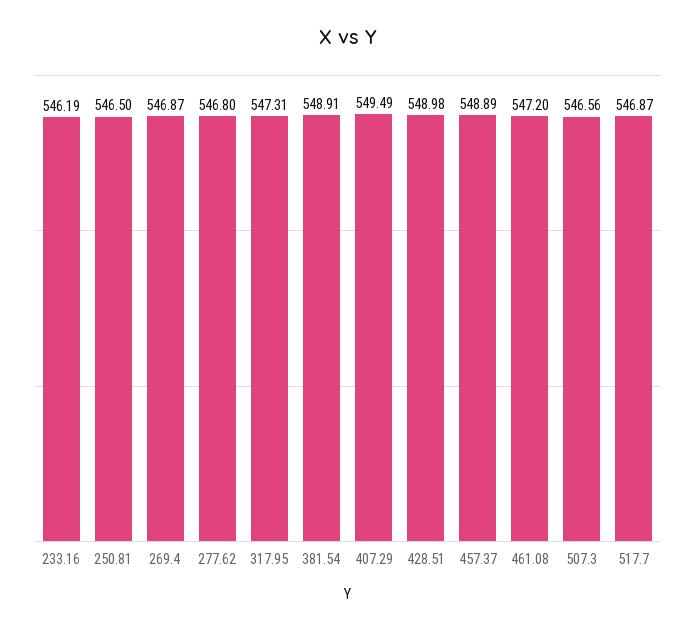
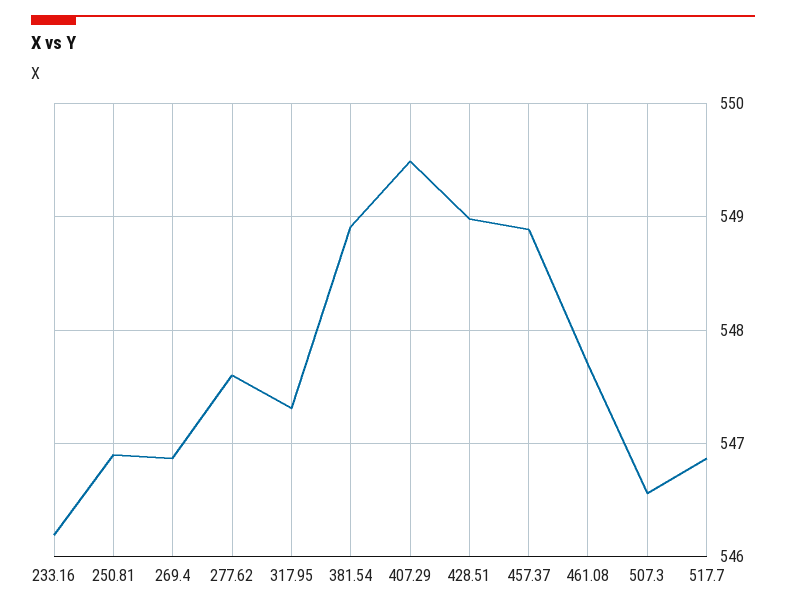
  {
    "233.16": 546.19,
-   "250.81": 546.5,
+   "250.81": 546.9,
    "269.4": 546.87,
-   "277.62": 546.8,
+   "277.62": 547.6,
    "317.95": 547.31,
    "381.54": 548.91,
    "407.29": 549.49,
    "428.51": 548.98,
    "457.37": 548.89,
-   "461.08": 547.2,
+   "461.08": 547.7,
    "507.3": 546.56,
    "517.7": 546.87
  }

